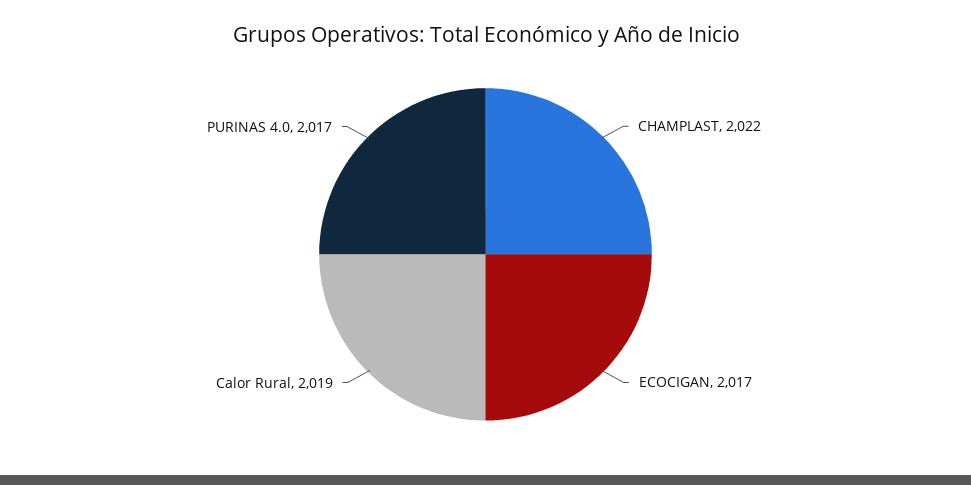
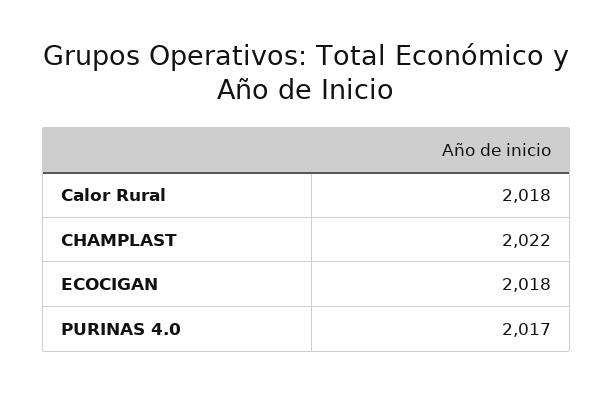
  {
    "CHAMPLAST": 2022,
-   "ECOCIGAN": 2017,
+   "ECOCIGAN": 2018,
-   "Calor Rural": 2019,
+   "Calor Rural": 2018,
    "PURINAS 4.0": 2017
  }

